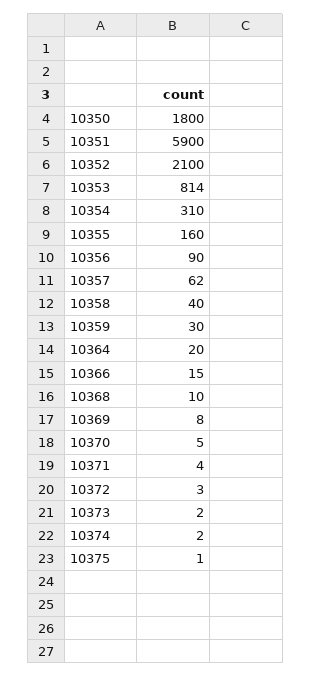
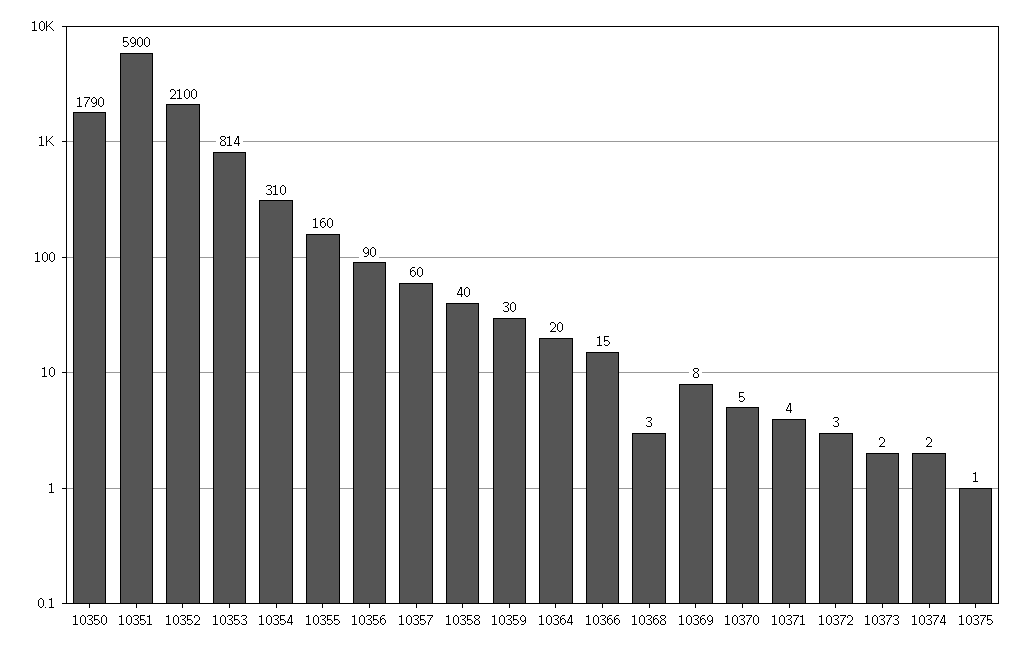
  {
-   "10350": 1800,
+   "10350": 1790,
    "10351": 5900,
    "10352": 2100,
    "10353": 814,
    "10354": 310,
    "10355": 160,
    "10356": 90,
-   "10357": 62,
+   "10357": 60,
    "10358": 40,
    "10359": 30,
    "10364": 20,
    "10366": 15,
-   "10368": 10,
+   "10368": 3,
    "10369": 8,
    "10370": 5,
    "10371": 4,
    "10372": 3,
    "10373": 2,
    "10374": 2,
    "10375": 1
  }

